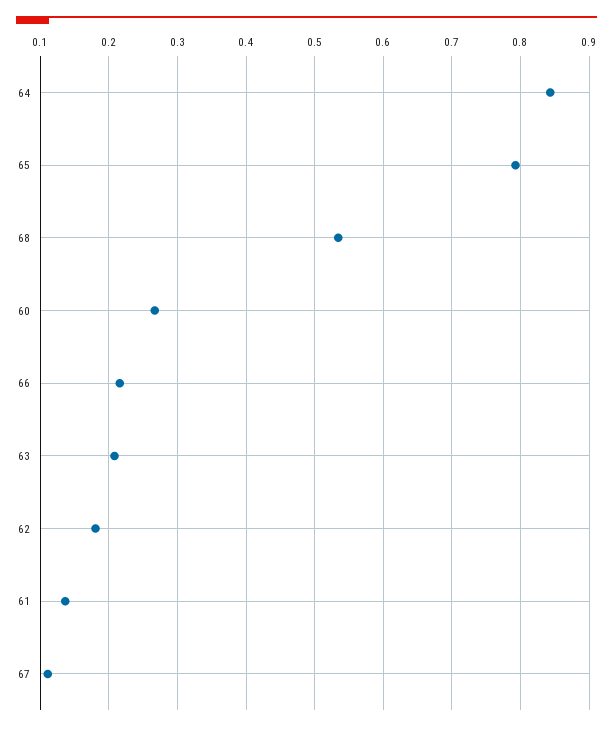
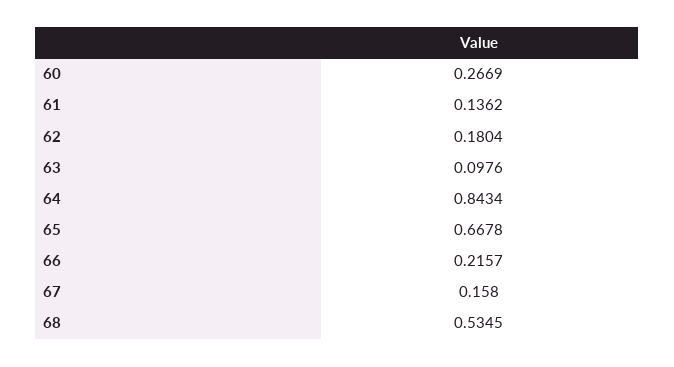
  {
    "64": 0.8434,
-   "65": 0.79,
+   "65": 0.6678,
    "68": 0.5345,
    "60": 0.2669,
    "66": 0.2157,
-   "63": 0.21,
+   "63": 0.0976,
    "62": 0.1804,
    "61": 0.1362,
-   "67": 0.11
+   "67": 0.158
  }

